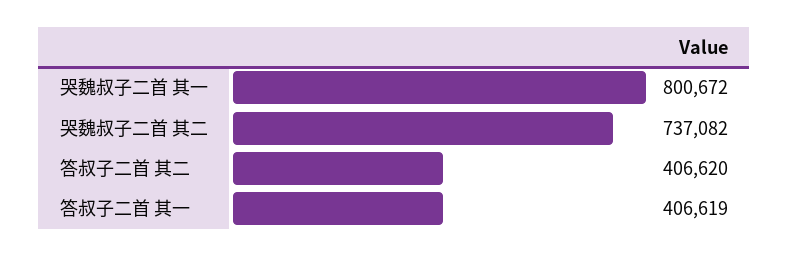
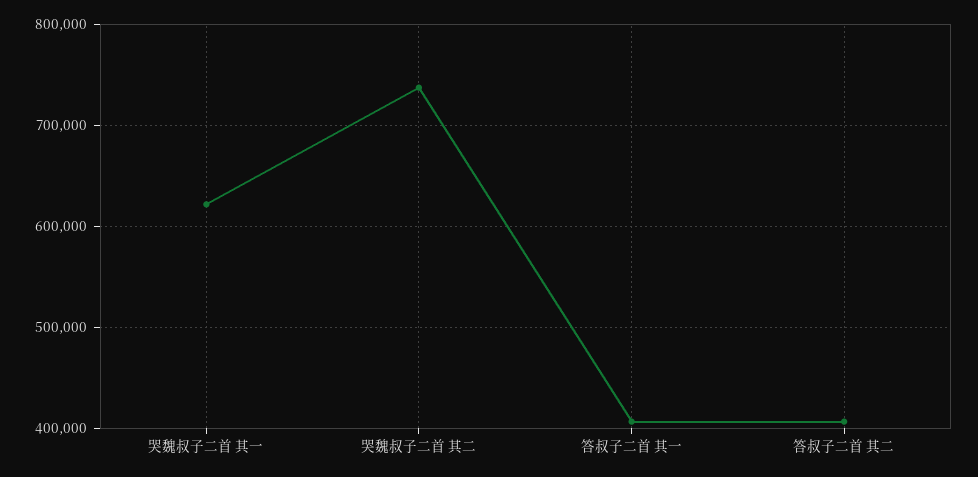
  {
-   "哭魏叔子二首 其一": 800672,
+   "哭魏叔子二首 其一": 620000,
    "哭魏叔子二首 其二": 737082,
    "答叔子二首 其二": 406620,
    "答叔子二首 其一": 406619
  }

